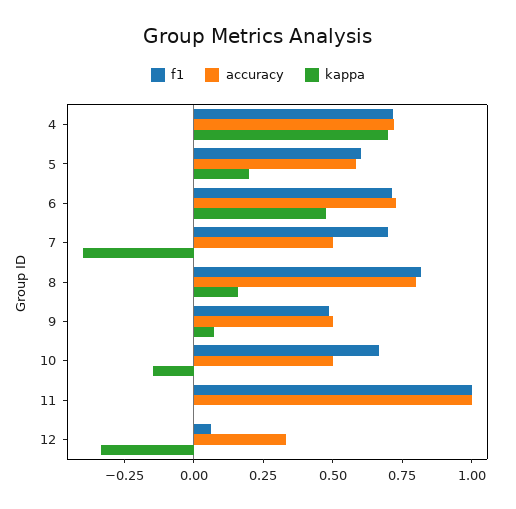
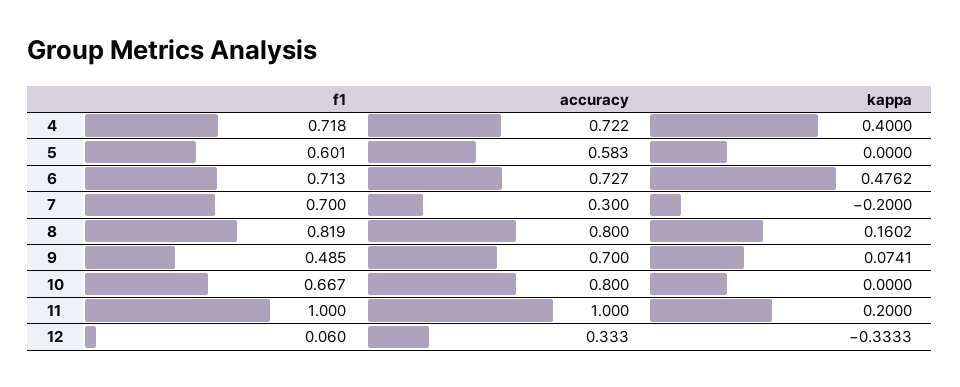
  {
    "f1": {
      "4": 0.718,
      "5": 0.601,
      "6": 0.713,
      "7": 0.7,
      "8": 0.819,
      "9": 0.485,
      "10": 0.667,
      "11": 1,
      "12": 0.06
    },
    "accuracy": {
      "4": 0.722,
      "5": 0.583,
      "6": 0.727,
-     "7": 0.5,
+     "7": 0.3,
      "8": 0.8,
-     "9": 0.5,
+     "9": 0.7,
-     "10": 0.5,
+     "10": 0.8,
      "11": 1,
      "12": 0.333
    },
    "kappa": {
-     "4": 0.7,
+     "4": 0.4,
-     "5": 0.2,
+     "5": 0,
      "6": 0.4762,
-     "7": -0.4,
+     "7": -0.2,
      "8": 0.1602,
      "9": 0.0741,
-     "10": -0.15,
+     "10": 0,
-     "11": 0,
+     "11": 0.2,
      "12": -0.3333
    }
  }

